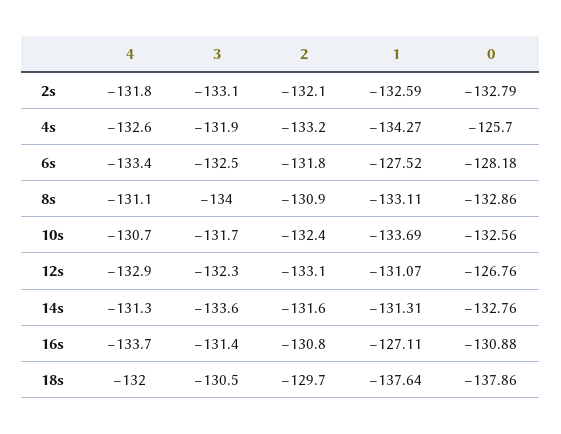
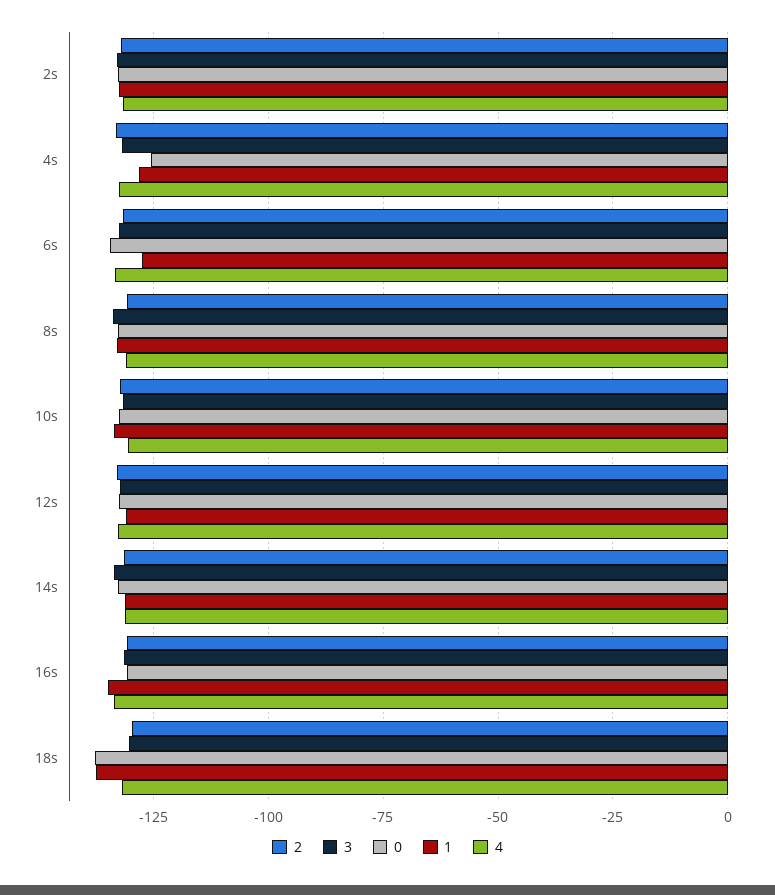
  {
    "4": {
      "2s": -131.8,
      "4s": -132.6,
      "6s": -133.4,
      "8s": -131.1,
      "10s": -130.7,
      "12s": -132.9,
      "14s": -131.3,
      "16s": -133.7,
      "18s": -132
    },
    "3": {
      "2s": -133.1,
      "4s": -131.9,
      "6s": -132.5,
      "8s": -134,
      "10s": -131.7,
      "12s": -132.3,
      "14s": -133.6,
      "16s": -131.4,
      "18s": -130.5
    },
    "2": {
      "2s": -132.1,
      "4s": -133.2,
      "6s": -131.8,
      "8s": -130.9,
      "10s": -132.4,
      "12s": -133.1,
      "14s": -131.6,
      "16s": -130.8,
      "18s": -129.7
    },
    "1": {
      "2s": -132.59,
-     "4s": -134.27,
+     "4s": -127.5,
      "6s": -127.52,
      "8s": -133.11,
      "10s": -133.69,
      "12s": -131.07,
      "14s": -131.31,
-     "16s": -127.11,
+     "16s": -135,
      "18s": -137.64
    },
    "0": {
      "2s": -132.79,
      "4s": -125.7,
-     "6s": -128.18,
+     "6s": -135,
      "8s": -132.86,
      "10s": -132.56,
-     "12s": -126.76,
+     "12s": -132.5,
      "14s": -132.76,
      "16s": -130.88,
      "18s": -137.86
    }
  }

